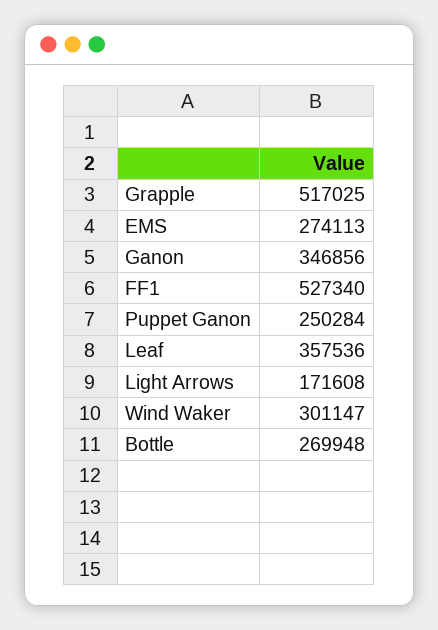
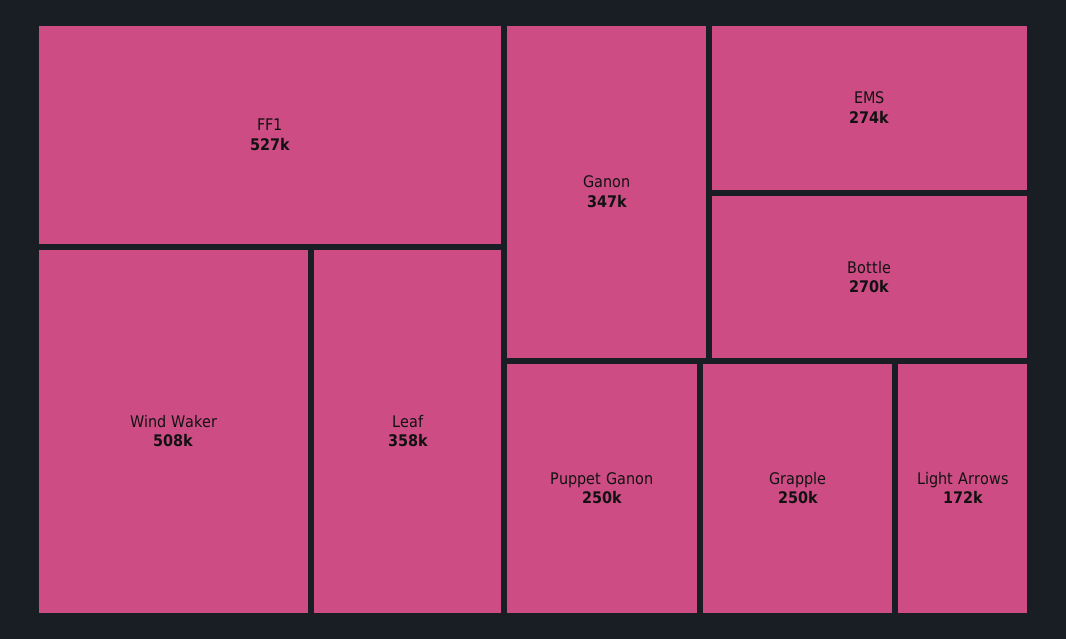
  {
-   "Grapple": 517025,
+   "Grapple": 250000,
    "EMS": 274113,
    "Ganon": 346856,
    "FF1": 527340,
    "Puppet Ganon": 250284,
    "Leaf": 357536,
    "Light Arrows": 171608,
-   "Wind Waker": 301147,
+   "Wind Waker": 508000,
    "Bottle": 269948
  }

